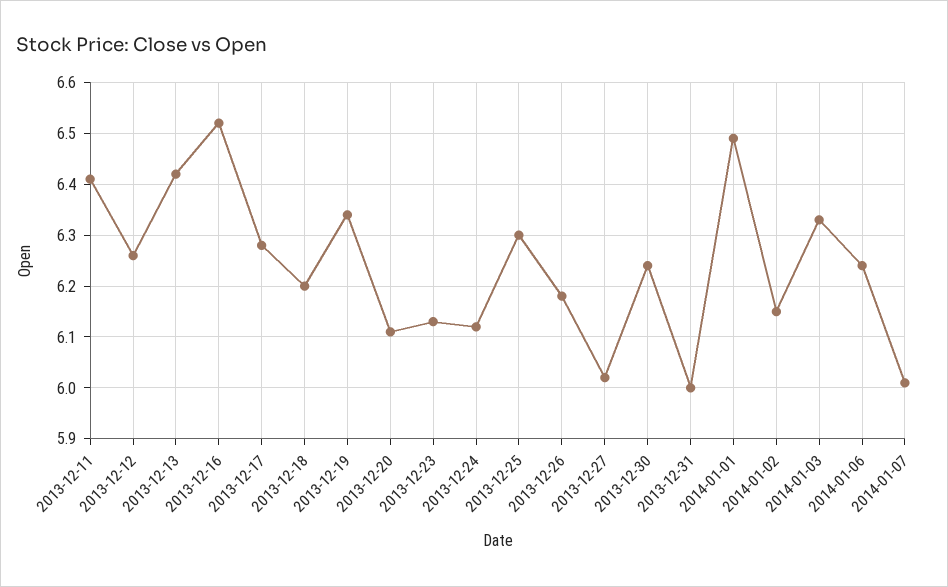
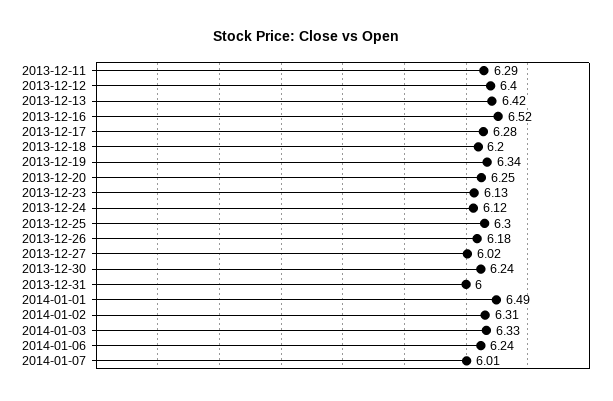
  {
-   "2013-12-11": 6.4,
+   "2013-12-11": 6.29,
-   "2013-12-12": 6.25,
+   "2013-12-12": 6.4,
    "2013-12-13": 6.42,
    "2013-12-16": 6.52,
    "2013-12-17": 6.28,
    "2013-12-18": 6.2,
    "2013-12-19": 6.34,
-   "2013-12-20": 6.1,
+   "2013-12-20": 6.25,
    "2013-12-23": 6.13,
    "2013-12-24": 6.12,
    "2013-12-25": 6.3,
    "2013-12-26": 6.18,
    "2013-12-27": 6.02,
    "2013-12-30": 6.24,
    "2013-12-31": 6,
    "2014-01-01": 6.49,
-   "2014-01-02": 6.15,
+   "2014-01-02": 6.31,
    "2014-01-03": 6.33,
    "2014-01-06": 6.24,
    "2014-01-07": 6.01
  }

